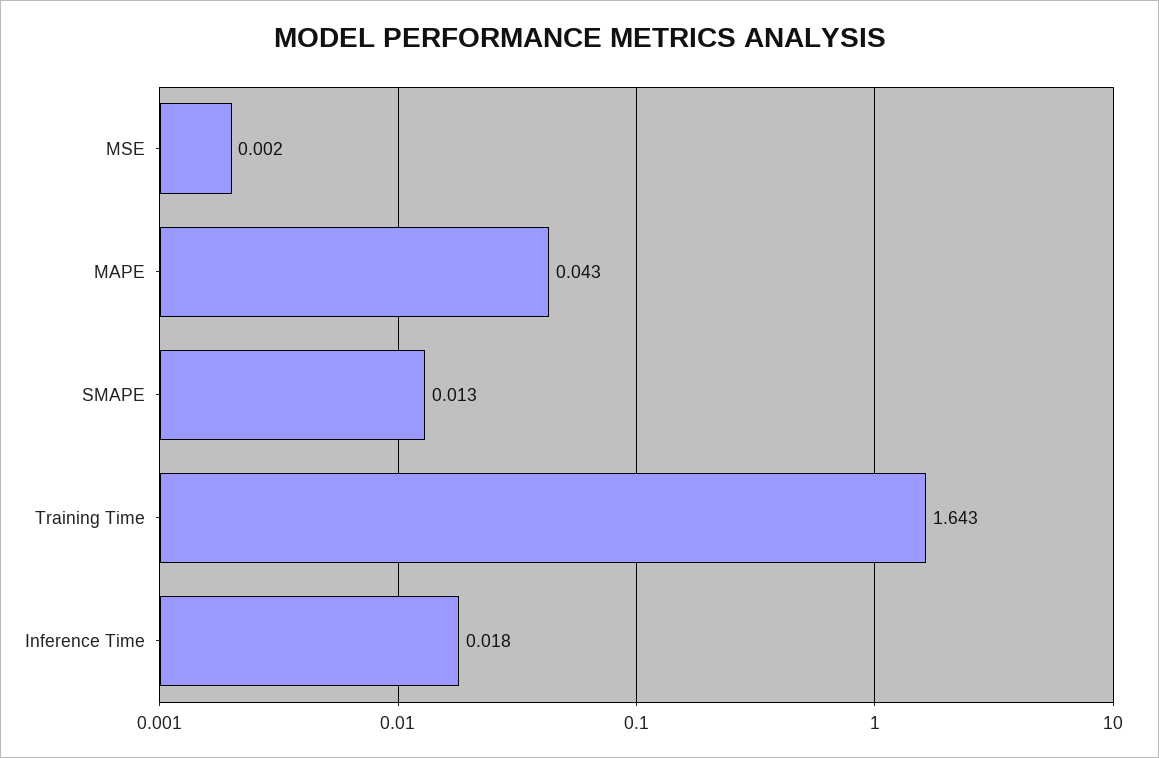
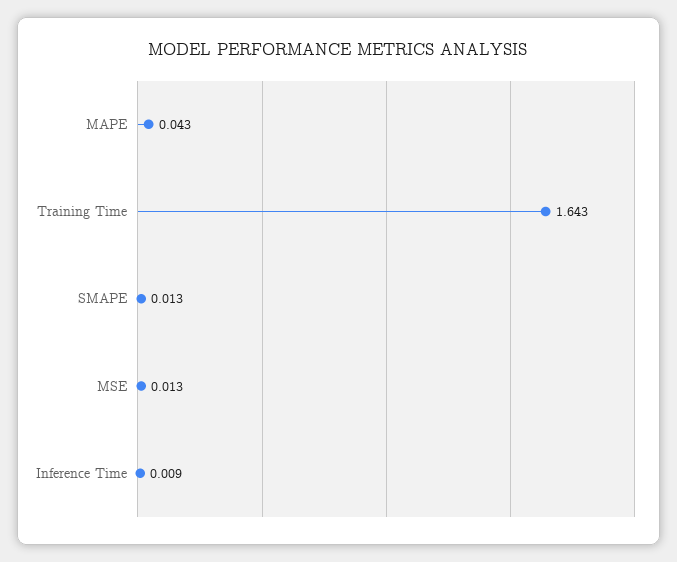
  {
-   "MSE": 0.002,
+   "MSE": 0.013,
    "MAPE": 0.043,
    "SMAPE": 0.013,
    "Training Time": 1.643,
-   "Inference Time": 0.018
+   "Inference Time": 0.009
  }

